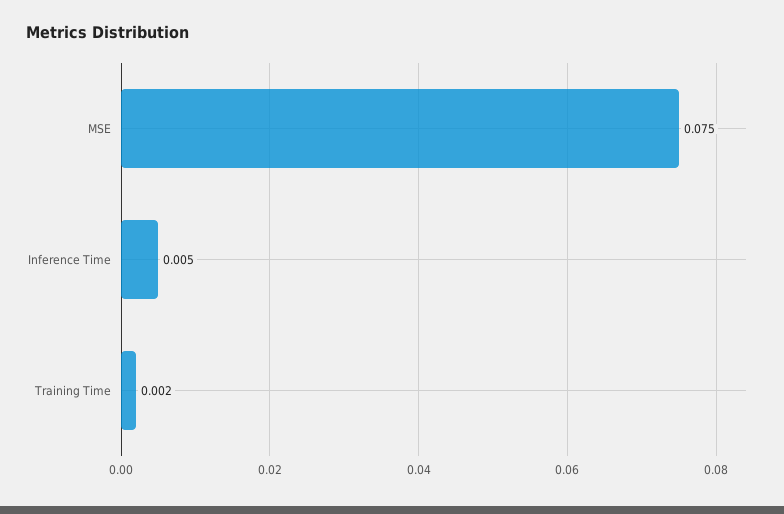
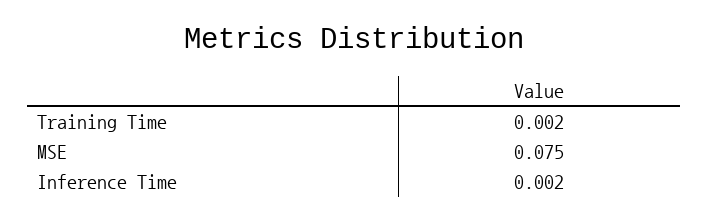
  {
    "MSE": 0.075,
-   "Inference Time": 0.005,
+   "Inference Time": 0.002,
    "Training Time": 0.002
  }

